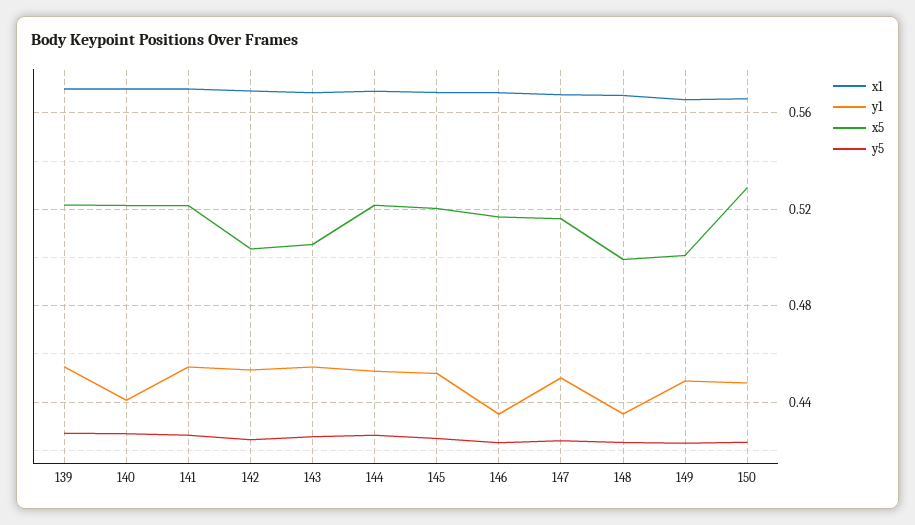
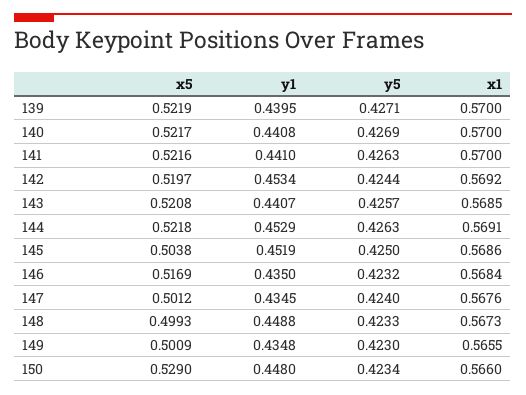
  {
    "x1": {
      "139": 0.57,
      "140": 0.57,
      "141": 0.57,
      "142": 0.5692,
      "143": 0.5685,
      "144": 0.5691,
      "145": 0.5686,
      "146": 0.5684,
      "147": 0.5676,
      "148": 0.5673,
      "149": 0.5655,
      "150": 0.566
    },
    "y1": {
-     "139": 0.455,
+     "139": 0.4395,
      "140": 0.4408,
-     "141": 0.455,
+     "141": 0.441,
      "142": 0.4534,
-     "143": 0.455,
+     "143": 0.4407,
      "144": 0.4529,
      "145": 0.4519,
      "146": 0.435,
-     "147": 0.45,
+     "147": 0.4345,
-     "148": 0.435,
+     "148": 0.4488,
-     "149": 0.45,
+     "149": 0.4348,
      "150": 0.448
    },
    "x5": {
      "139": 0.5219,
      "140": 0.5217,
      "141": 0.5216,
-     "142": 0.505,
+     "142": 0.5197,
-     "143": 0.505,
+     "143": 0.5208,
      "144": 0.5218,
-     "145": 0.52,
+     "145": 0.5038,
      "146": 0.5169,
-     "147": 0.515,
+     "147": 0.5012,
      "148": 0.4993,
      "149": 0.5009,
      "150": 0.529
    },
    "y5": {
      "139": 0.4271,
      "140": 0.4269,
      "141": 0.4263,
      "142": 0.4244,
      "143": 0.4257,
      "144": 0.4263,
      "145": 0.425,
      "146": 0.4232,
      "147": 0.424,
      "148": 0.4233,
      "149": 0.423,
      "150": 0.4234
    }
  }

